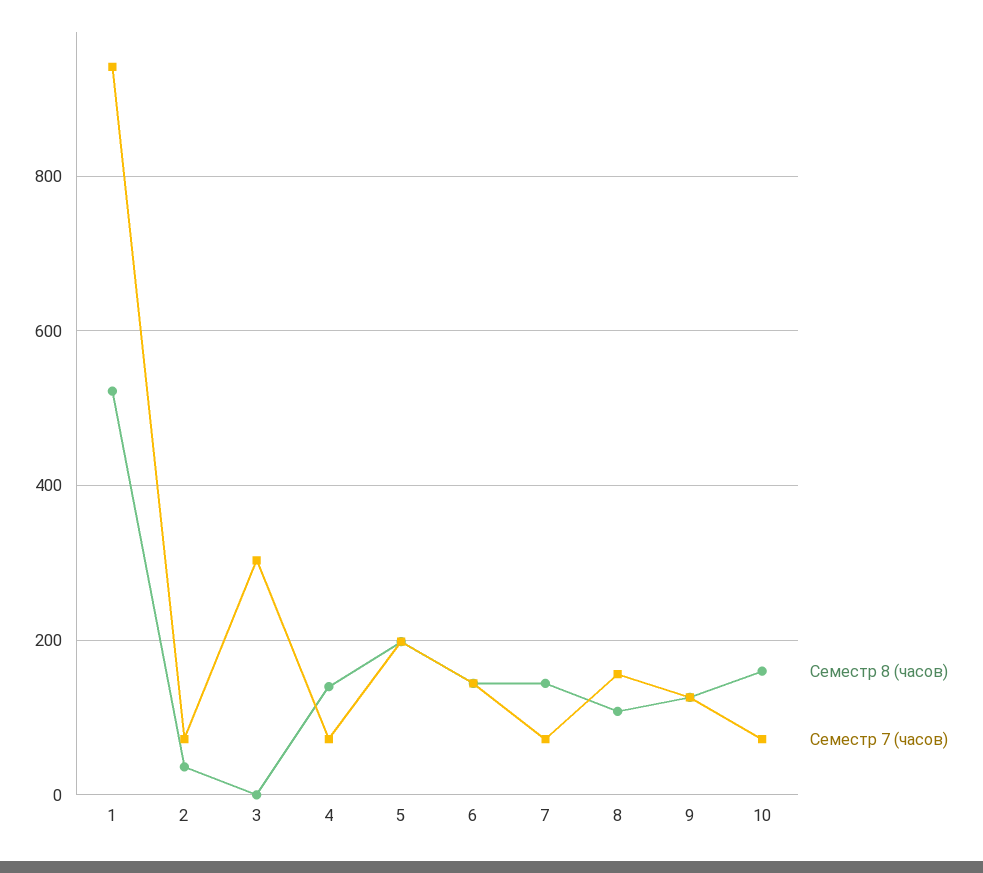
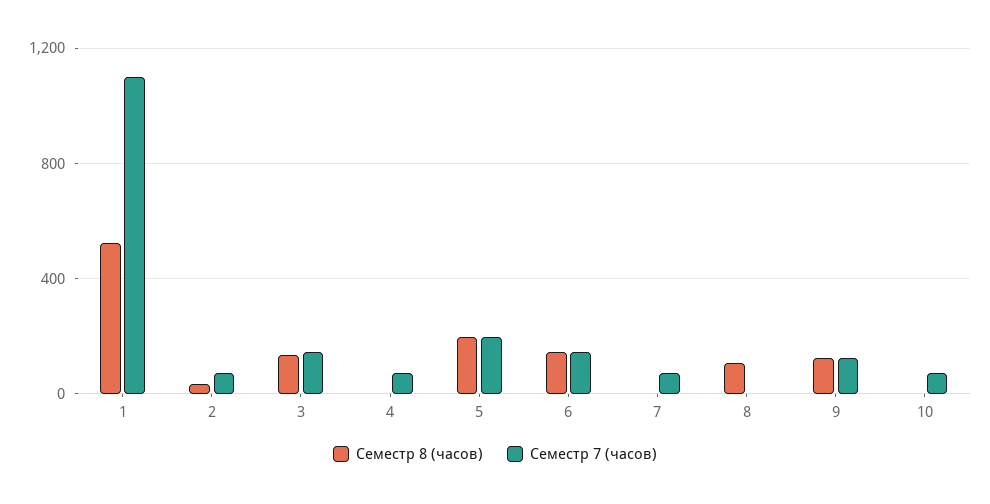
  {
    "Семестр 8 (часов)": {
      "1": 520,
      "2": 40,
-     "3": 0,
+     "3": 150,
-     "4": 140,
+     "4": 0,
      "5": 200,
      "6": 140,
-     "7": 140,
+     "7": 0,
      "8": 100,
      "9": 120,
-     "10": 160
+     "10": 0
    },
    "Семестр 7 (часов)": {
-     "1": 940,
+     "1": 1100,
      "2": 80,
-     "3": 300,
+     "3": 150,
      "4": 80,
      "5": 200,
      "6": 140,
      "7": 80,
-     "8": 160,
+     "8": 0,
      "9": 120,
      "10": 80
    }
  }

